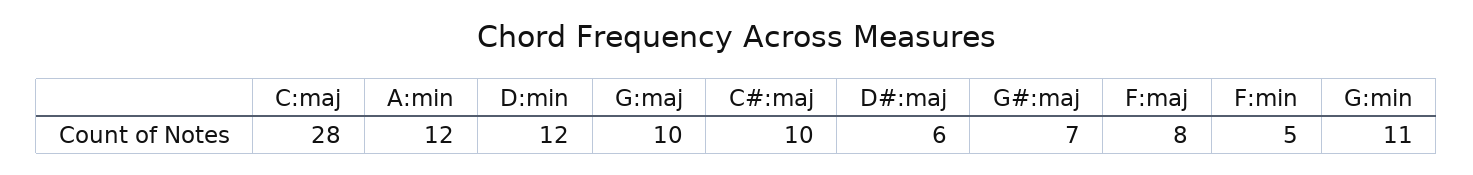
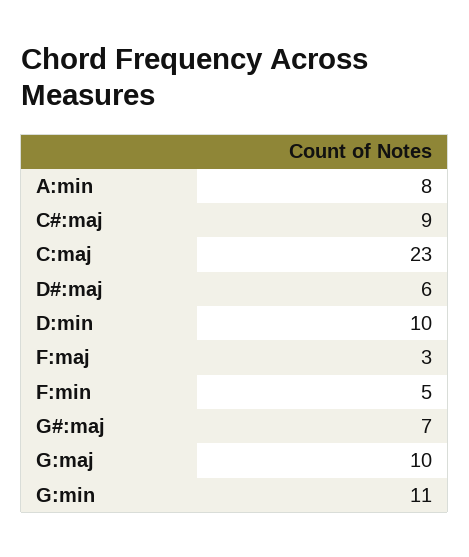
  {
-   "C:maj": 28,
+   "C:maj": 23,
-   "A:min": 12,
+   "A:min": 8,
-   "D:min": 12,
+   "D:min": 10,
    "G:maj": 10,
-   "C#:maj": 10,
+   "C#:maj": 9,
    "D#:maj": 6,
    "G#:maj": 7,
-   "F:maj": 8,
+   "F:maj": 3,
    "F:min": 5,
    "G:min": 11
  }

